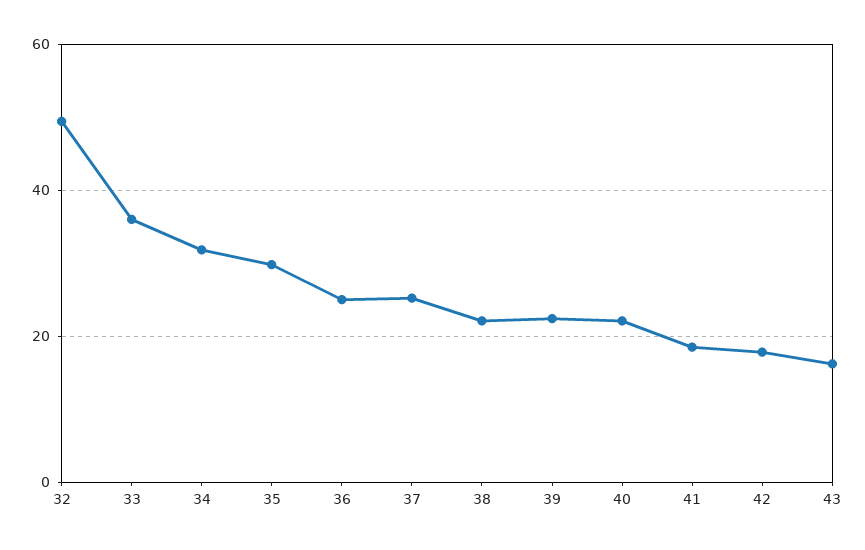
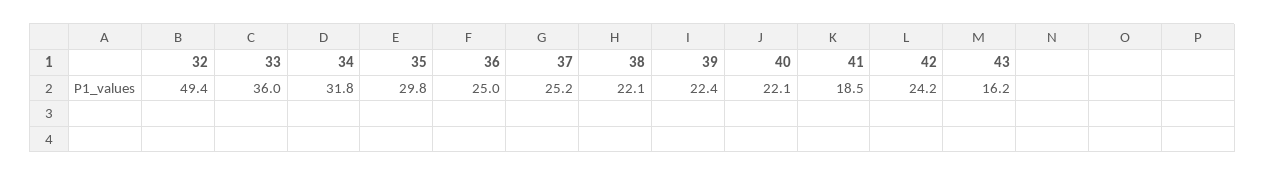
  {
    "32": 49.4,
    "33": 36,
    "34": 31.8,
    "35": 29.8,
    "36": 25,
    "37": 25.2,
    "38": 22.1,
    "39": 22.4,
    "40": 22.1,
    "41": 18.5,
-   "42": 18,
+   "42": 24.2,
    "43": 16.2
  }

